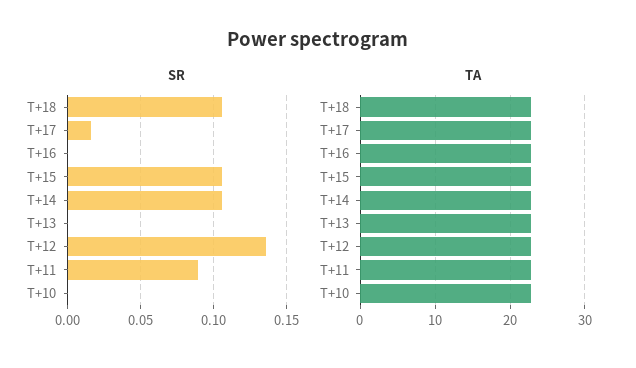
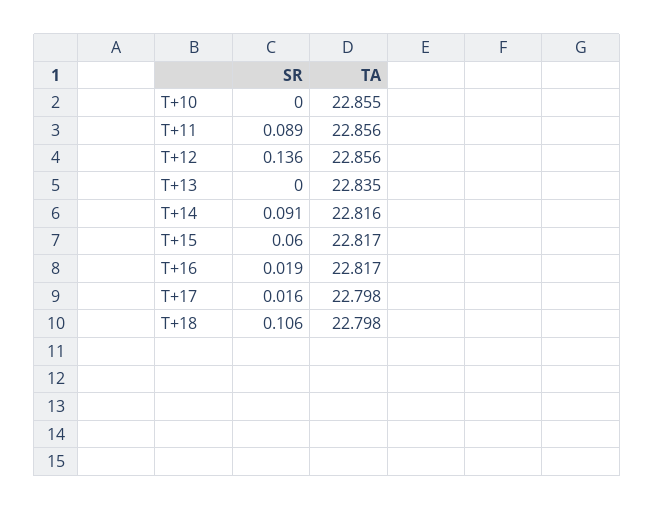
  {
    "SR": {
      "T+18": 0.106,
      "T+17": 0.016,
-     "T+16": 0,
+     "T+16": 0.019,
-     "T+15": 0.105,
+     "T+15": 0.06,
-     "T+14": 0.105,
+     "T+14": 0.091,
      "T+13": 0,
      "T+12": 0.136,
      "T+11": 0.089,
      "T+10": 0
    },
    "TA": {
      "T+18": 22.798,
      "T+17": 22.798,
      "T+16": 22.817,
      "T+15": 22.817,
      "T+14": 22.816,
      "T+13": 22.835,
      "T+12": 22.856,
      "T+11": 22.856,
      "T+10": 22.855
    }
  }

